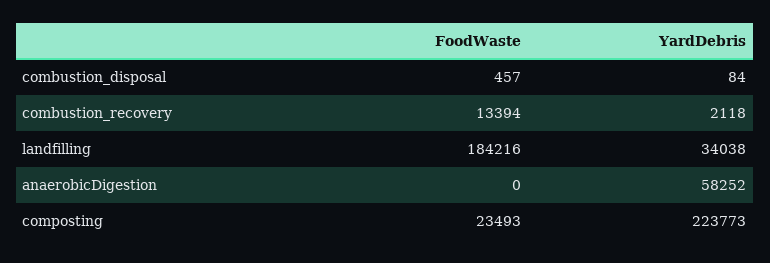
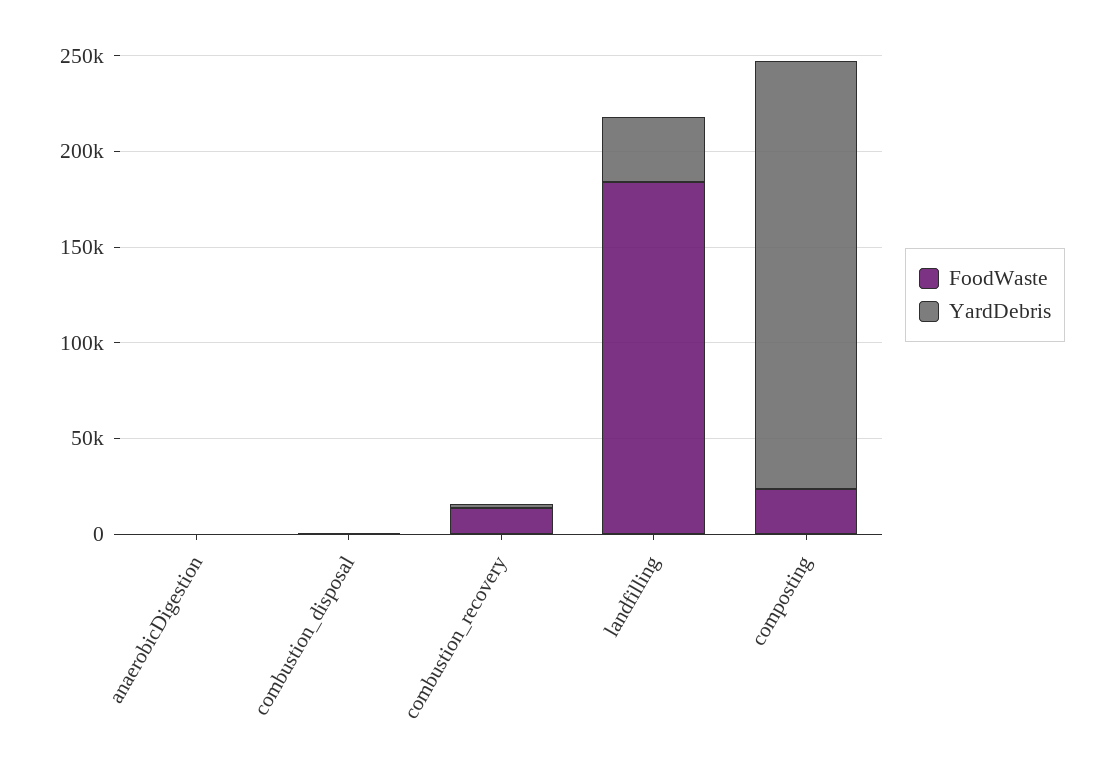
  {
    "FoodWaste": {
      "combustion_disposal": 457,
      "combustion_recovery": 13394,
      "landfilling": 184216,
      "anaerobicDigestion": 0,
      "composting": 23493
    },
    "YardDebris": {
      "combustion_disposal": 84,
      "combustion_recovery": 2118,
      "landfilling": 34038,
-     "anaerobicDigestion": 58252,
+     "anaerobicDigestion": 0,
      "composting": 223773
    }
  }

